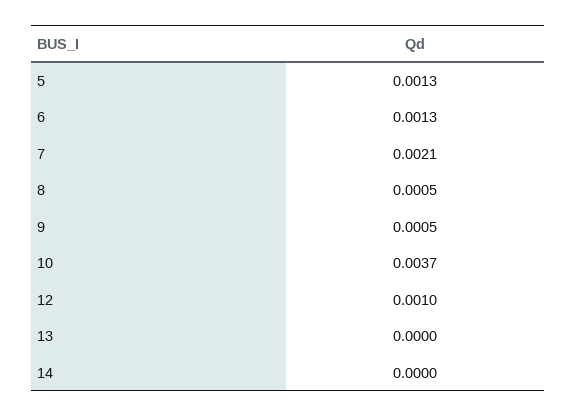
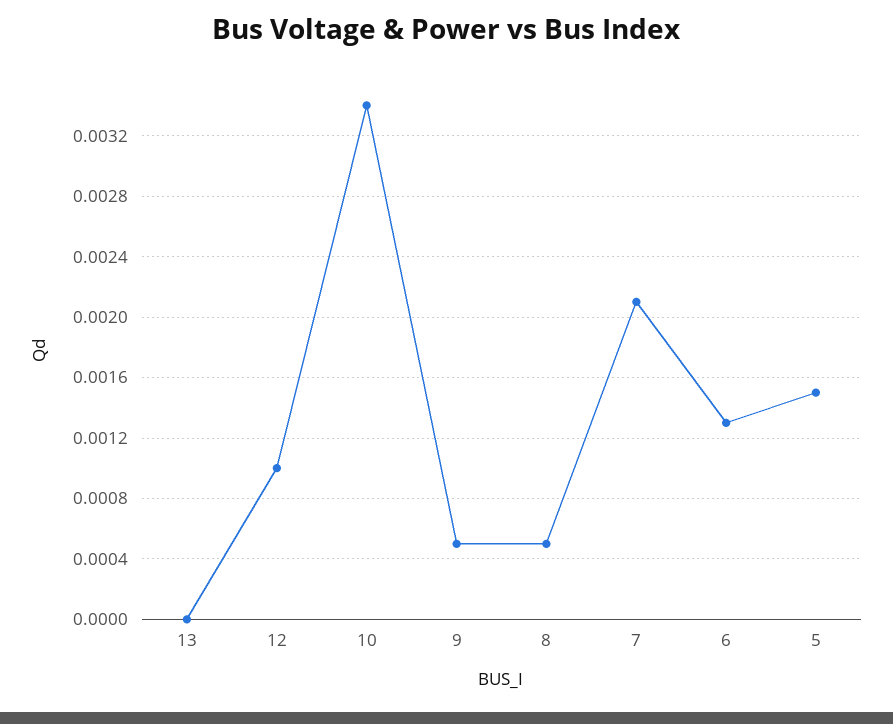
  {
-   "5": 0.0013,
+   "5": 0.0015,
    "6": 0.0013,
    "7": 0.0021,
    "8": 0.0005,
    "9": 0.0005,
-   "10": 0.0037,
+   "10": 0.0034,
    "12": 0.001,
-   "13": 0,
+   "13": 0
-   "14": 0
  }

